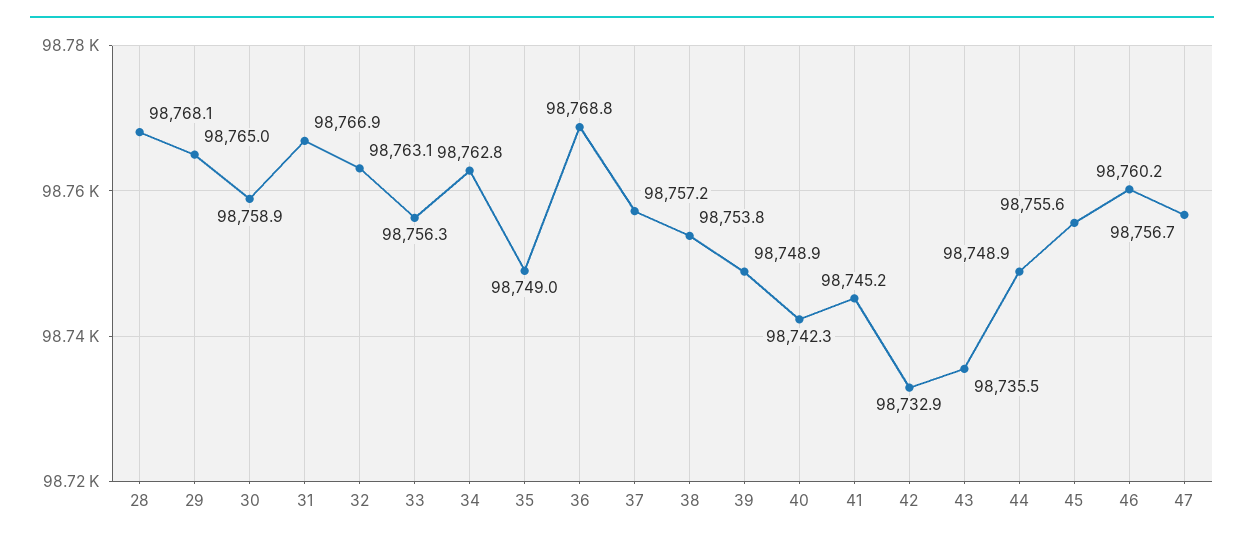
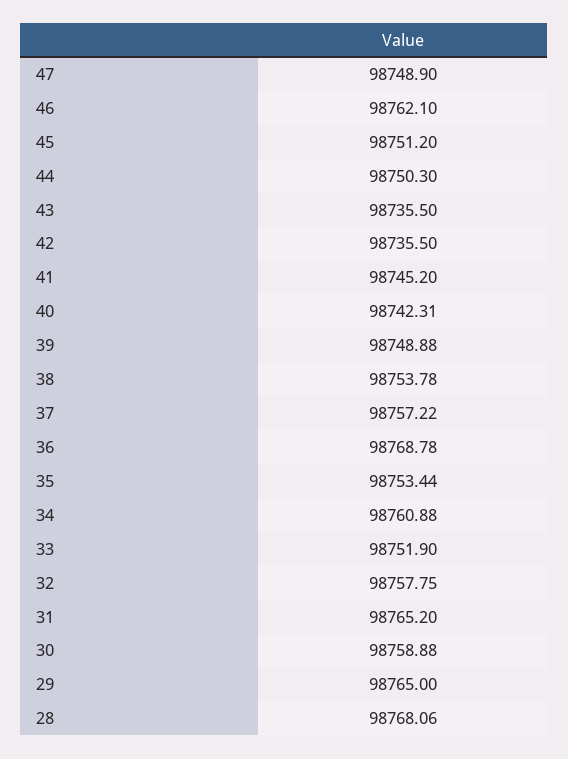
  {
    "28": 98768.06,
    "29": 98765,
    "30": 98758.88,
-   "31": 98766.9,
+   "31": 98765.2,
-   "32": 98763.1,
+   "32": 98757.75,
-   "33": 98756.3,
+   "33": 98751.9,
-   "34": 98762.8,
+   "34": 98760.88,
-   "35": 98749,
+   "35": 98753.44,
    "36": 98768.78,
    "37": 98757.22,
    "38": 98753.78,
    "39": 98748.88,
    "40": 98742.31,
    "41": 98745.2,
-   "42": 98732.9,
+   "42": 98735.5,
    "43": 98735.5,
-   "44": 98748.9,
+   "44": 98750.3,
-   "45": 98755.6,
+   "45": 98751.2,
-   "46": 98760.2,
+   "46": 98762.1,
-   "47": 98756.7
+   "47": 98748.9
  }

